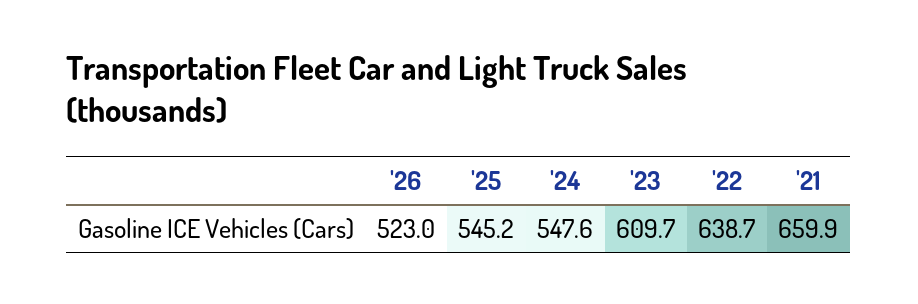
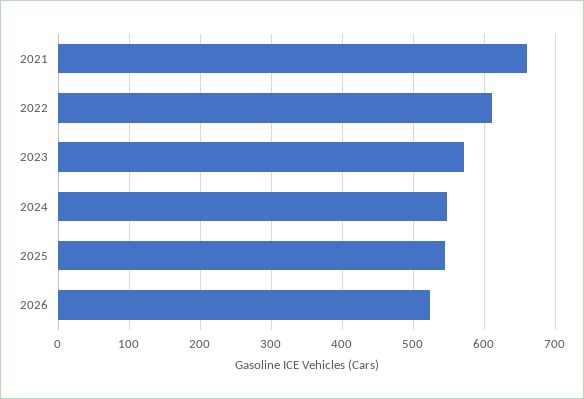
  {
    "'26": 523,
    "'25": 545.2,
    "'24": 547.6,
-   "'23": 609.7,
+   "'23": 570,
-   "'22": 638.7,
+   "'22": 610,
    "'21": 659.9
  }

